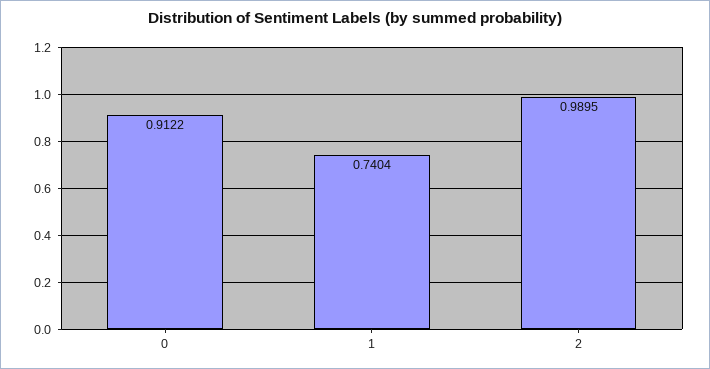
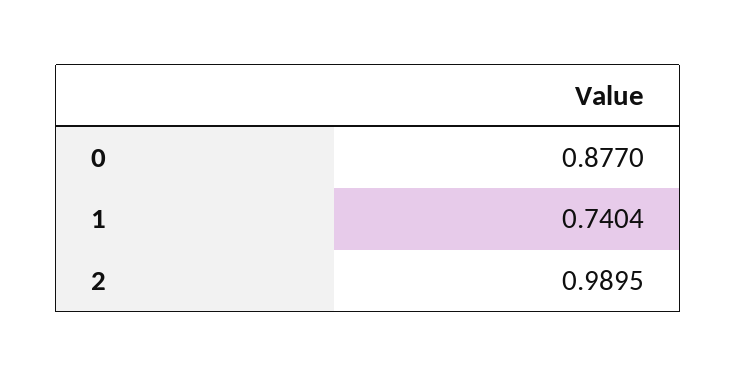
  {
-   "0": 0.9122,
+   "0": 0.877,
    "1": 0.7404,
    "2": 0.9895
  }

